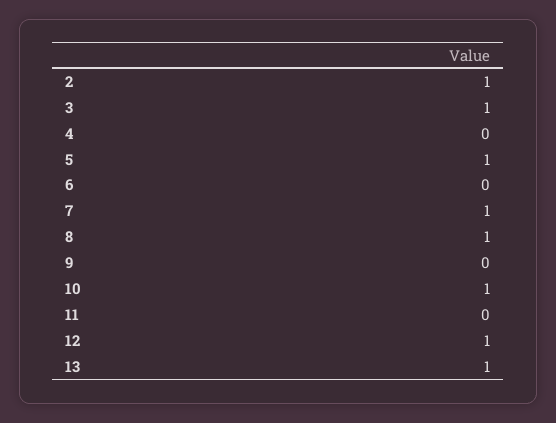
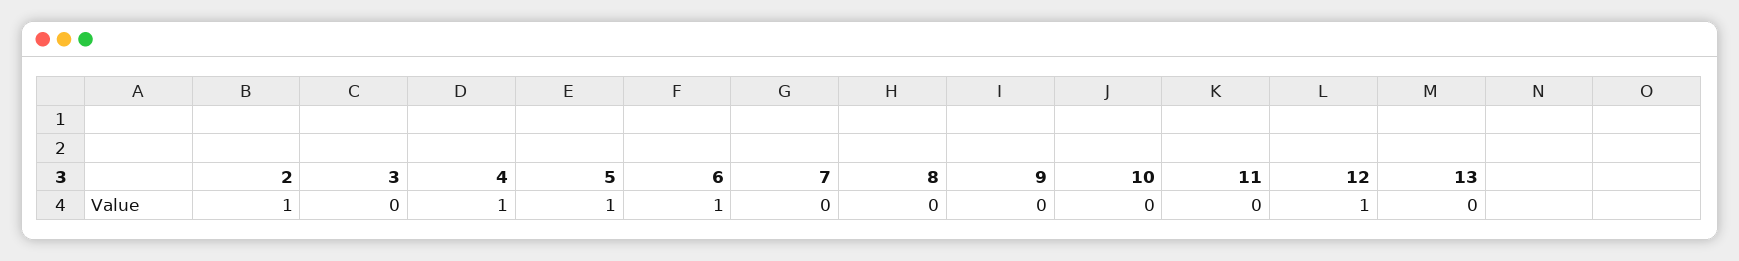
  {
    "2": 1,
-   "3": 1,
+   "3": 0,
-   "4": 0,
+   "4": 1,
    "5": 1,
-   "6": 0,
+   "6": 1,
-   "7": 1,
+   "7": 0,
-   "8": 1,
+   "8": 0,
    "9": 0,
-   "10": 1,
+   "10": 0,
    "11": 0,
    "12": 1,
-   "13": 1
+   "13": 0
  }

